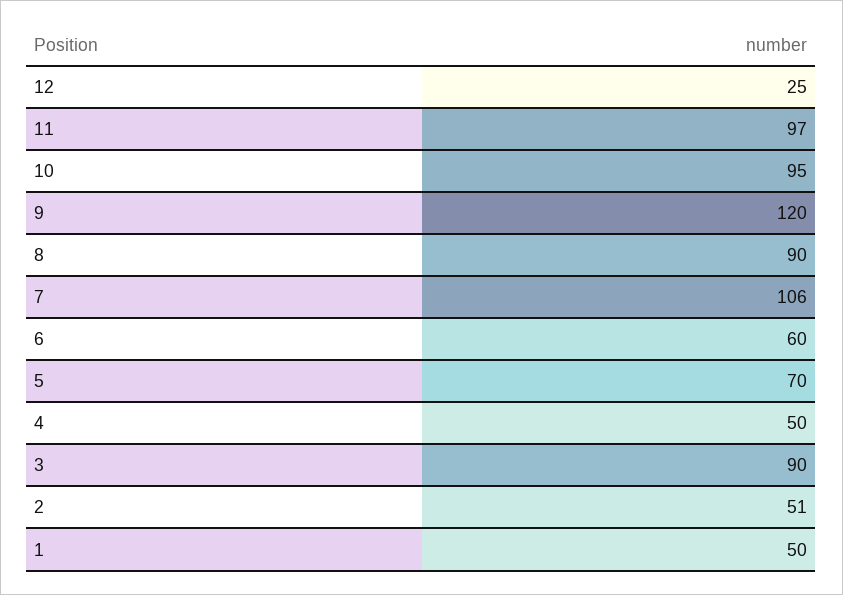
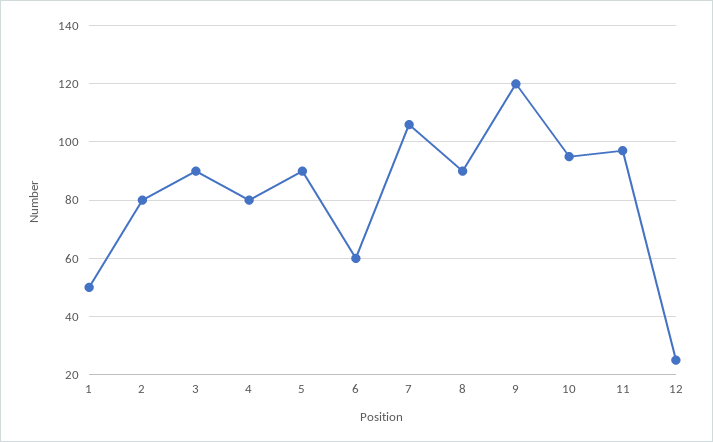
  {
    "12": 25,
    "11": 97,
    "10": 95,
    "9": 120,
    "8": 90,
    "7": 106,
    "6": 60,
-   "5": 70,
+   "5": 90,
-   "4": 50,
+   "4": 80,
    "3": 90,
-   "2": 51,
+   "2": 80,
    "1": 50
  }

